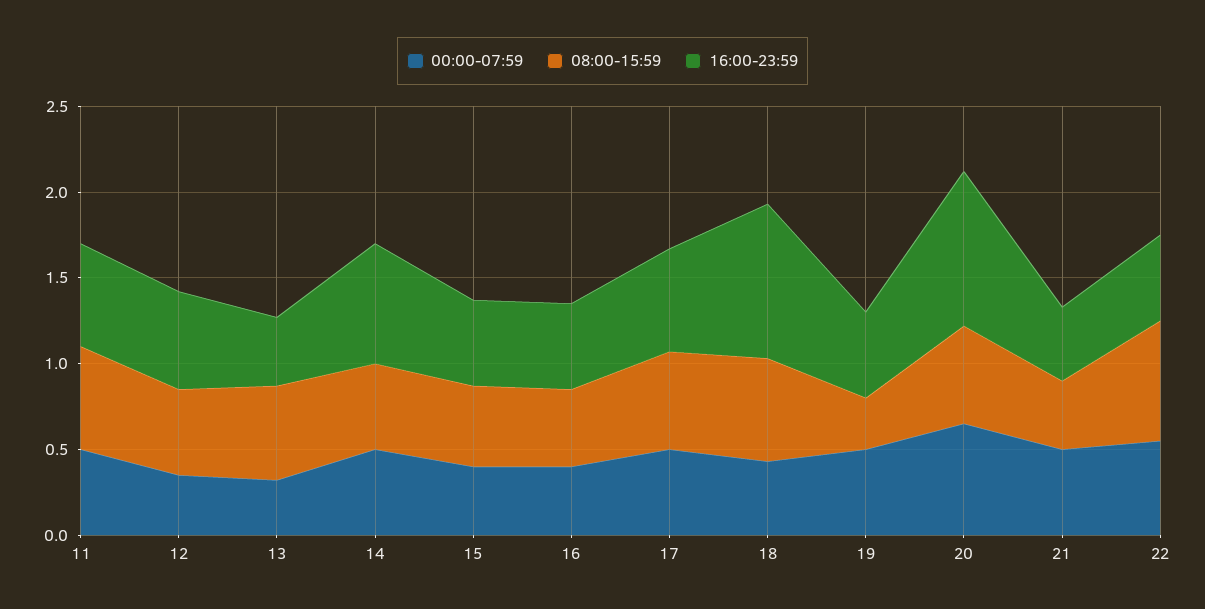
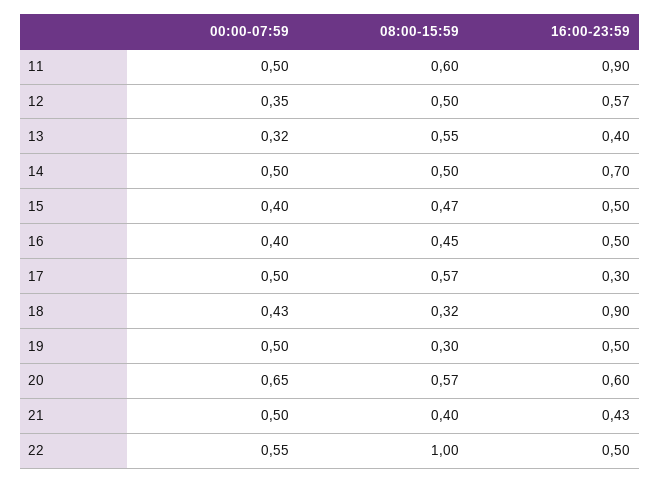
  {
    "00:00-07:59": {
      "11": 0.5,
      "12": 0.35,
      "13": 0.32,
      "14": 0.5,
      "15": 0.4,
      "16": 0.4,
      "17": 0.5,
      "18": 0.43,
      "19": 0.5,
      "20": 0.65,
      "21": 0.5,
      "22": 0.55
    },
    "08:00-15:59": {
      "11": 0.6,
      "12": 0.5,
      "13": 0.55,
      "14": 0.5,
      "15": 0.47,
      "16": 0.45,
      "17": 0.57,
-     "18": 0.6,
+     "18": 0.32,
      "19": 0.3,
      "20": 0.57,
      "21": 0.4,
-     "22": 0.7
+     "22": 1
    },
    "16:00-23:59": {
-     "11": 0.6,
+     "11": 0.9,
      "12": 0.57,
      "13": 0.4,
      "14": 0.7,
      "15": 0.5,
      "16": 0.5,
-     "17": 0.6,
+     "17": 0.3,
      "18": 0.9,
      "19": 0.5,
-     "20": 0.9,
+     "20": 0.6,
      "21": 0.43,
      "22": 0.5
    }
  }

